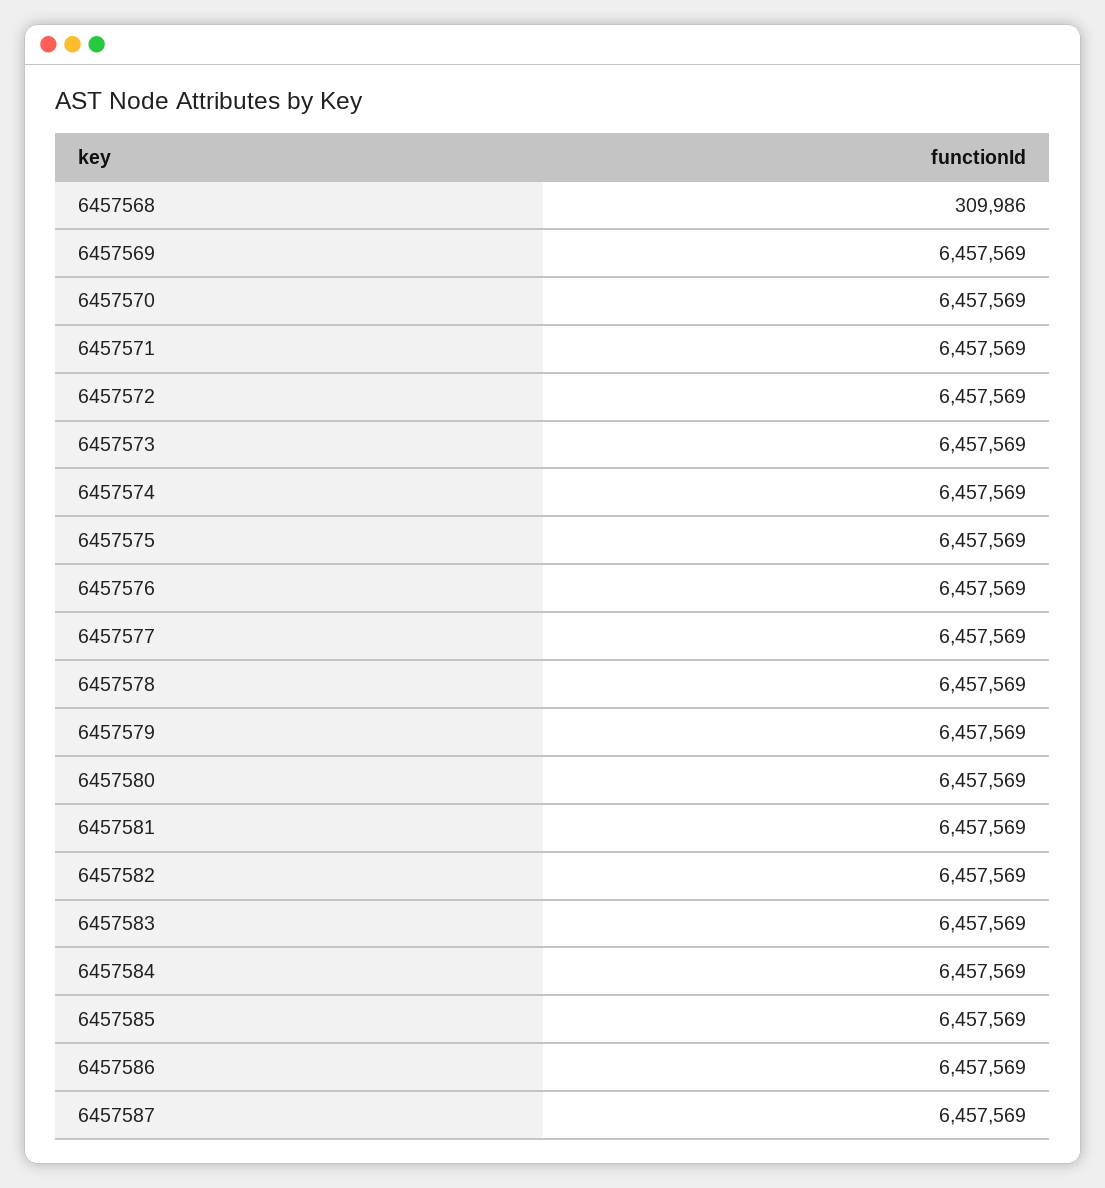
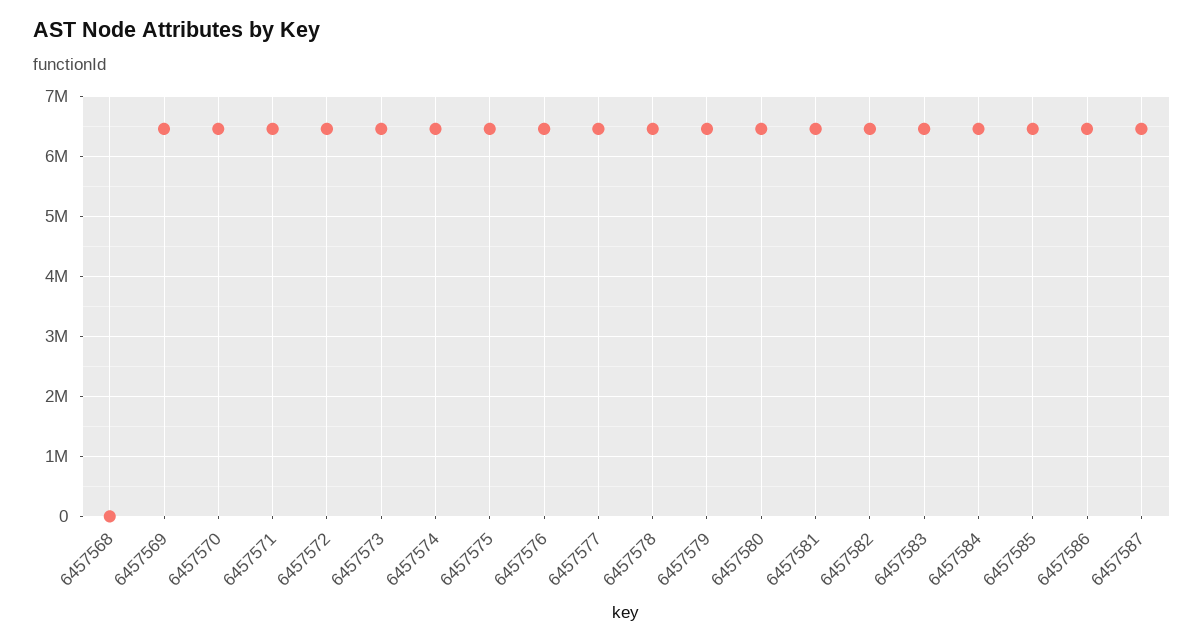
  {
-   "6457568": 309986,
+   "6457568": 0,
    "6457569": 6457569,
    "6457570": 6457569,
    "6457571": 6457569,
    "6457572": 6457569,
    "6457573": 6457569,
    "6457574": 6457569,
    "6457575": 6457569,
    "6457576": 6457569,
    "6457577": 6457569,
    "6457578": 6457569,
    "6457579": 6457569,
    "6457580": 6457569,
    "6457581": 6457569,
    "6457582": 6457569,
    "6457583": 6457569,
    "6457584": 6457569,
    "6457585": 6457569,
    "6457586": 6457569,
    "6457587": 6457569
  }

